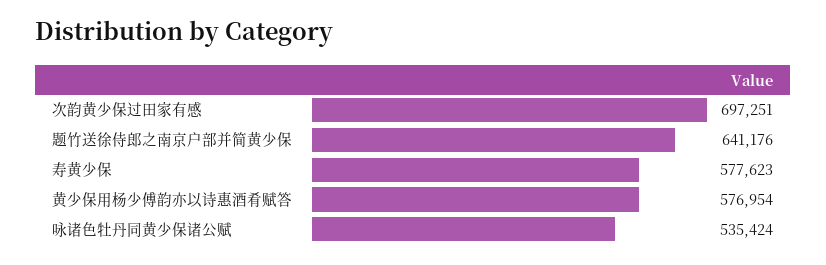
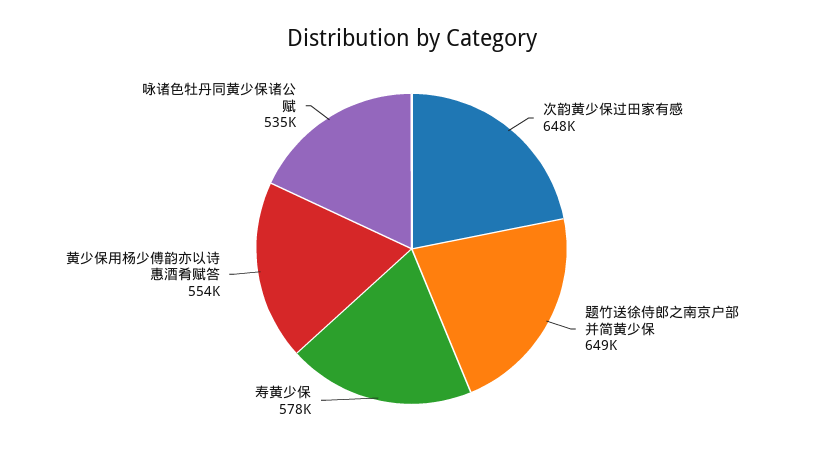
  {
-   "次韵黄少保过田家有感": 697251,
+   "次韵黄少保过田家有感": 648000,
-   "题竹送徐侍郎之南京户部并简黄少保": 641176,
+   "题竹送徐侍郎之南京户部并简黄少保": 649000,
    "寿黄少保": 577623,
-   "黄少保用杨少傅韵亦以诗惠酒肴赋答": 576954,
+   "黄少保用杨少傅韵亦以诗惠酒肴赋答": 554000,
    "咏诸色牡丹同黄少保诸公赋": 535424
  }

